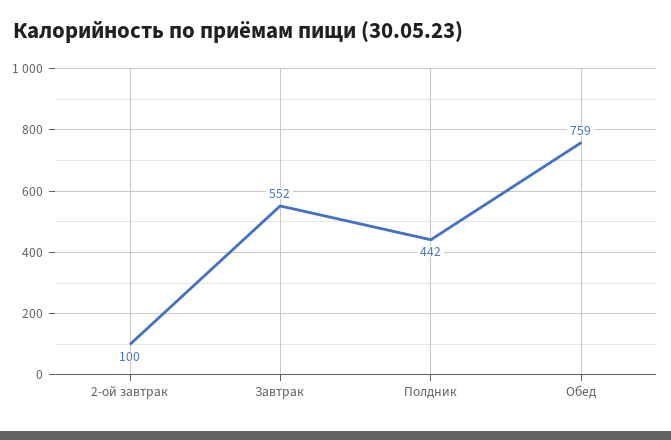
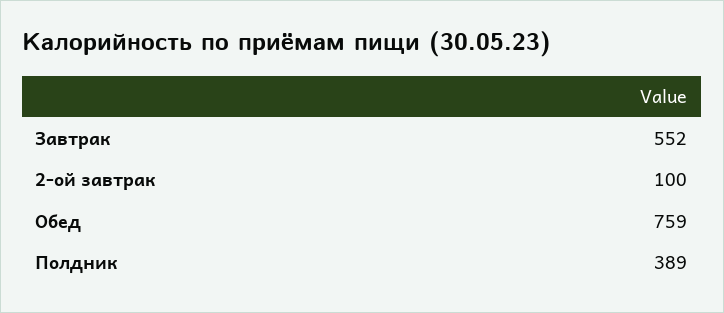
  {
    "2-ой завтрак": 100,
    "Завтрак": 552,
-   "Полдник": 442,
+   "Полдник": 389,
    "Обед": 759
  }

